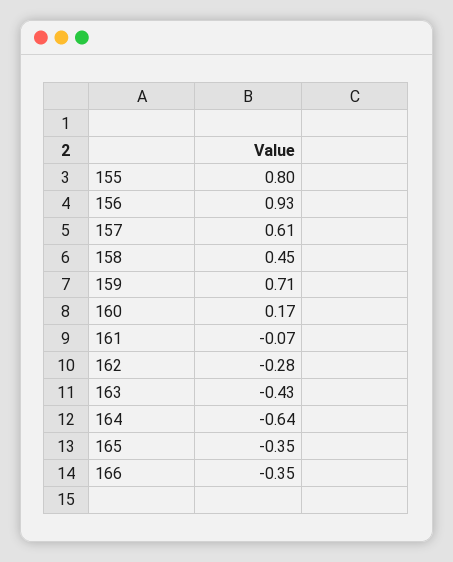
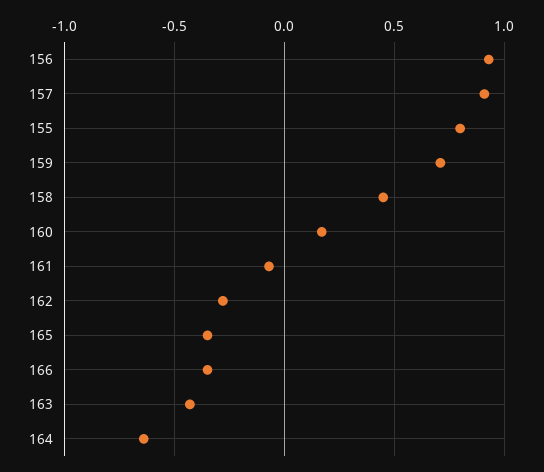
  {
    "155": 0.8,
    "156": 0.93,
-   "157": 0.61,
+   "157": 0.9,
    "158": 0.45,
    "159": 0.71,
    "160": 0.17,
    "161": -0.07,
    "162": -0.28,
    "163": -0.43,
    "164": -0.64,
    "165": -0.35,
    "166": -0.35
  }

